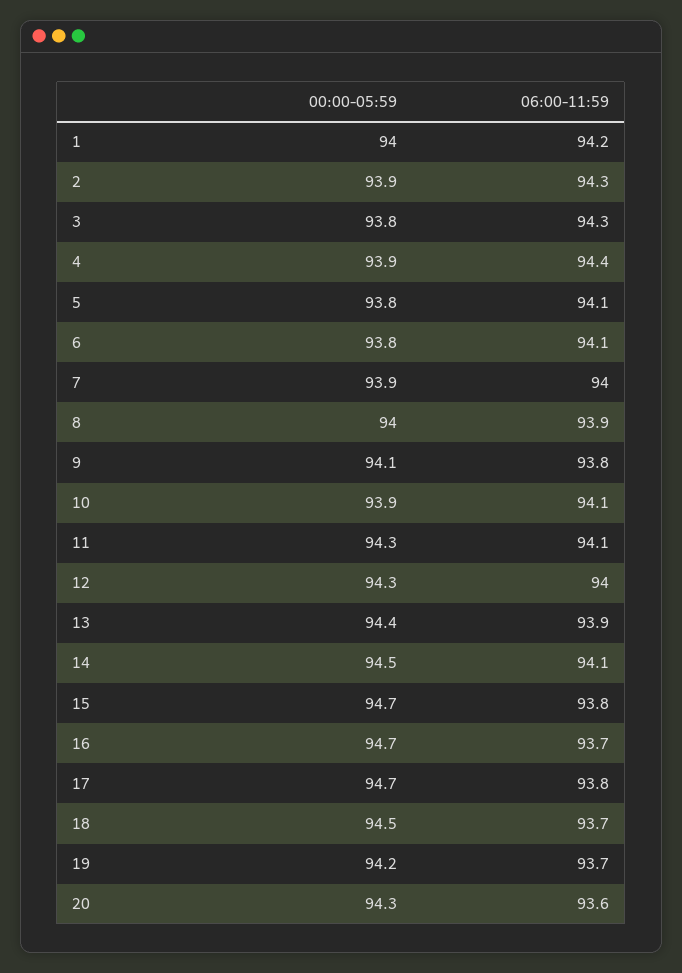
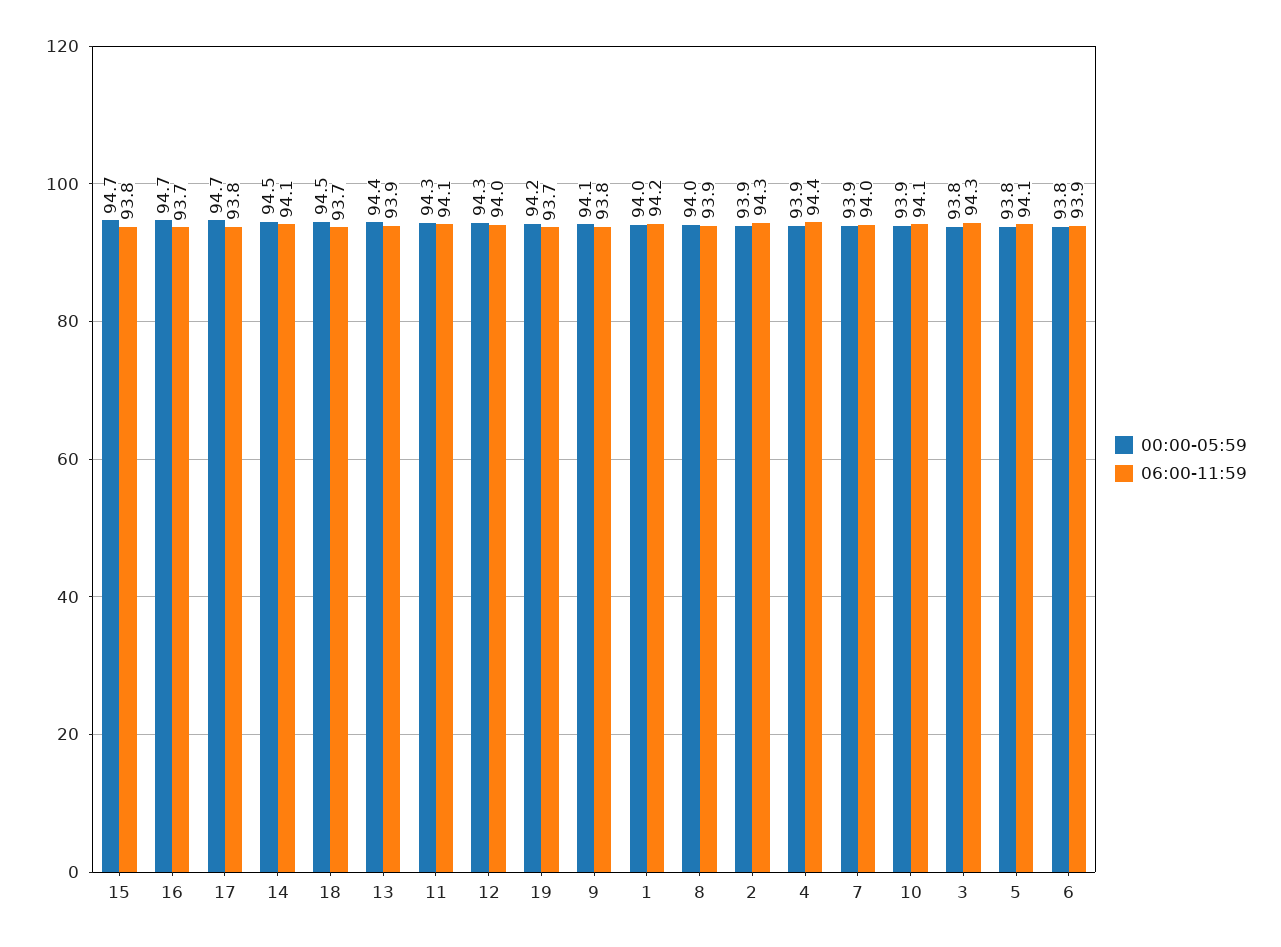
  {
    "00:00-05:59": {
      "1": 94,
      "2": 93.9,
      "3": 93.8,
      "4": 93.9,
      "5": 93.8,
      "6": 93.8,
      "7": 93.9,
      "8": 94,
      "9": 94.1,
      "10": 93.9,
      "11": 94.3,
      "12": 94.3,
      "13": 94.4,
      "14": 94.5,
      "15": 94.7,
      "16": 94.7,
      "17": 94.7,
      "18": 94.5,
-     "19": 94.2,
+     "19": 94.2
-     "20": 94.3
    },
    "06:00-11:59": {
      "1": 94.2,
      "2": 94.3,
      "3": 94.3,
      "4": 94.4,
      "5": 94.1,
-     "6": 94.1,
+     "6": 93.9,
      "7": 94,
      "8": 93.9,
      "9": 93.8,
      "10": 94.1,
      "11": 94.1,
      "12": 94,
      "13": 93.9,
      "14": 94.1,
      "15": 93.8,
      "16": 93.7,
      "17": 93.8,
      "18": 93.7,
-     "19": 93.7,
+     "19": 93.7
-     "20": 93.6
    }
  }

